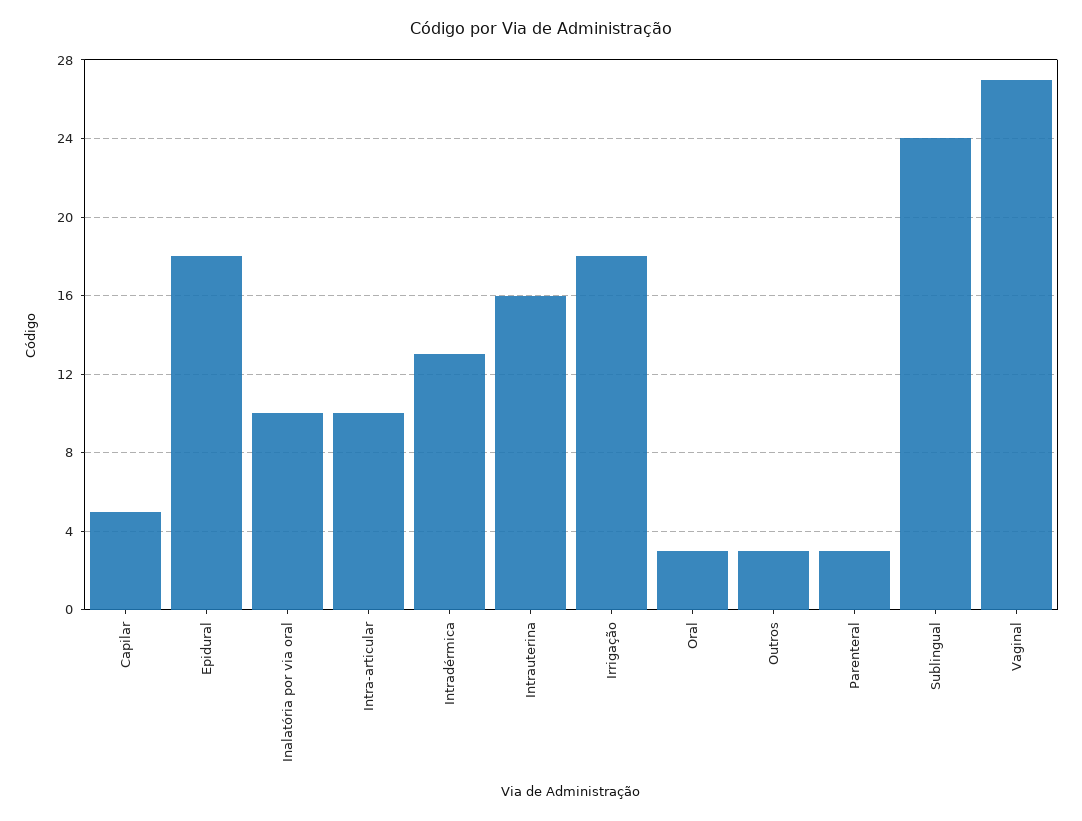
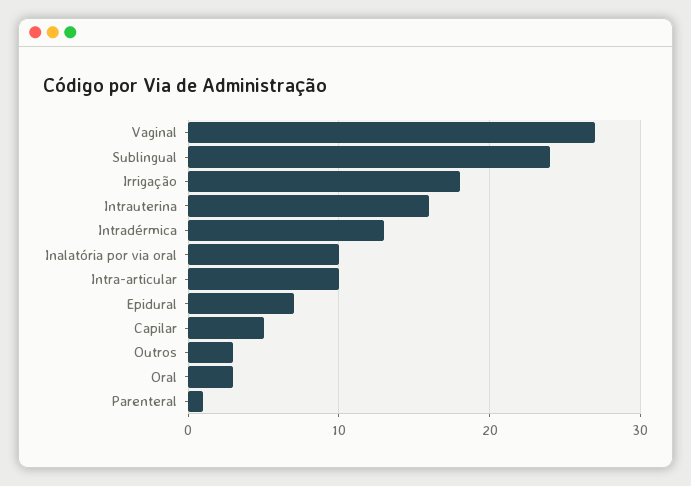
  {
    "Capilar": 5,
-   "Epidural": 18,
+   "Epidural": 7,
    "Inalatória por via oral": 10,
    "Intra-articular": 10,
    "Intradérmica": 13,
    "Intrauterina": 16,
    "Irrigação": 18,
    "Oral": 3,
    "Outros": 3,
-   "Parenteral": 3,
+   "Parenteral": 1,
    "Sublingual": 24,
    "Vaginal": 27
  }

